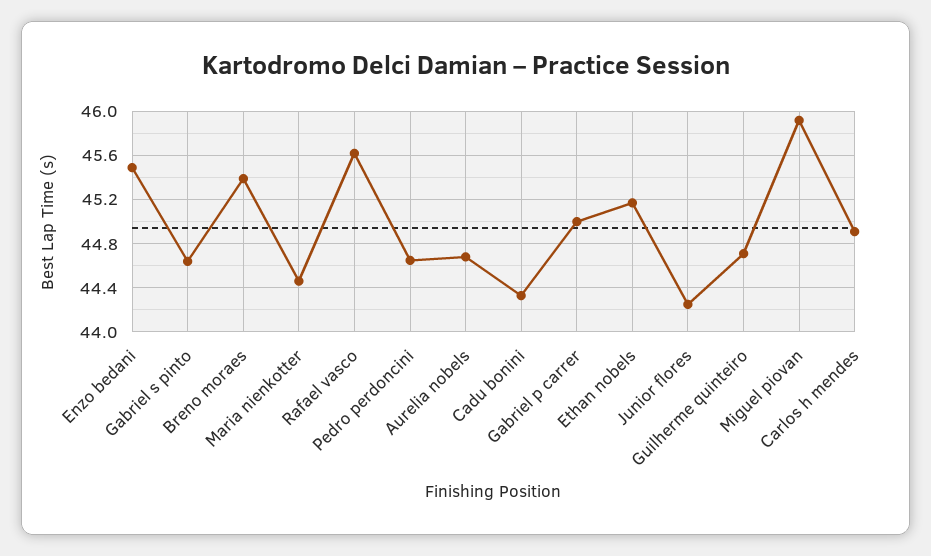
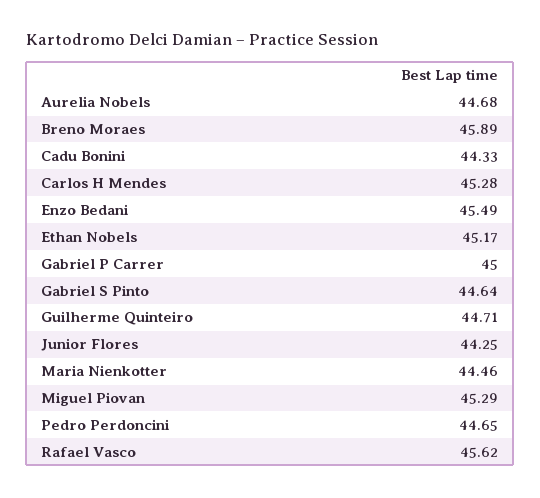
  {
    "Enzo bedani": 45.49,
    "Gabriel s pinto": 44.64,
-   "Breno moraes": 45.4,
+   "Breno moraes": 45.89,
    "Maria nienkotter": 44.46,
    "Rafael vasco": 45.62,
    "Pedro perdoncini": 44.65,
    "Aurelia nobels": 44.68,
    "Cadu bonini": 44.33,
    "Gabriel p carrer": 45,
    "Ethan nobels": 45.17,
    "Junior flores": 44.25,
    "Guilherme quinteiro": 44.71,
-   "Miguel piovan": 45.9,
+   "Miguel piovan": 45.29,
-   "Carlos h mendes": 44.9
+   "Carlos h mendes": 45.28
  }

